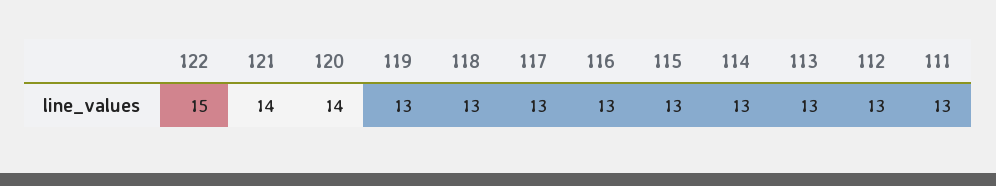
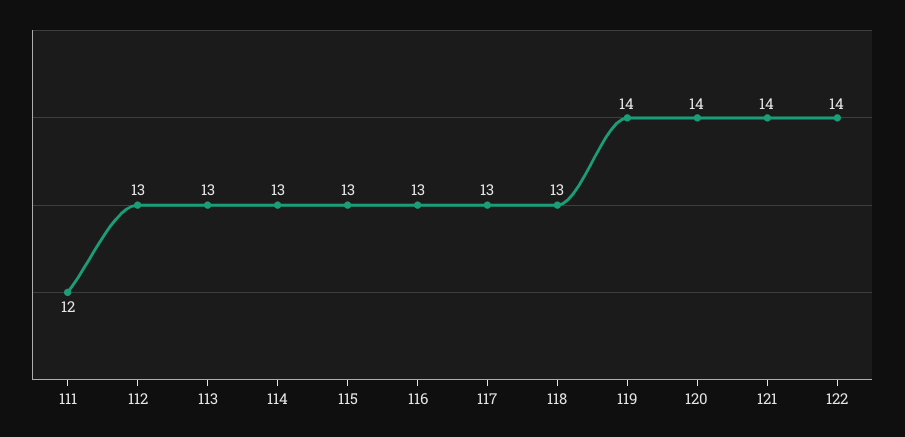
  {
-   "122": 15,
+   "122": 14,
    "121": 14,
    "120": 14,
-   "119": 13,
+   "119": 14,
    "118": 13,
    "117": 13,
    "116": 13,
    "115": 13,
    "114": 13,
    "113": 13,
    "112": 13,
-   "111": 13
+   "111": 12
  }

